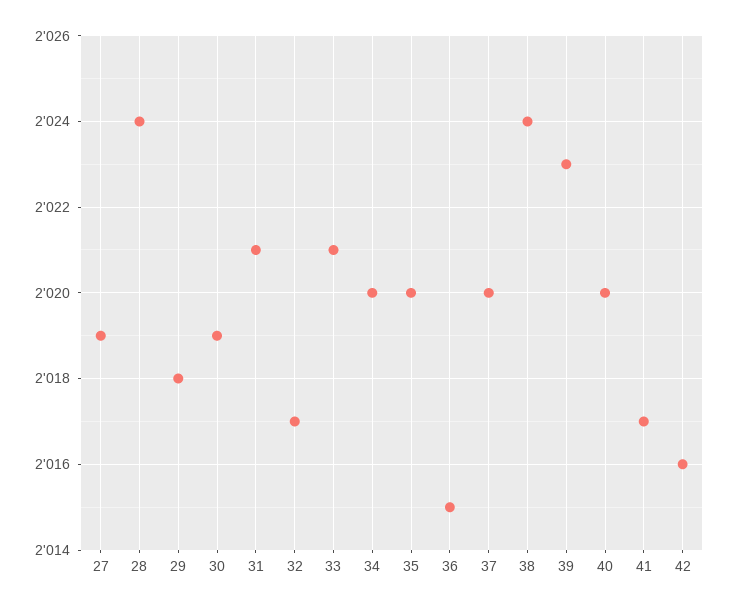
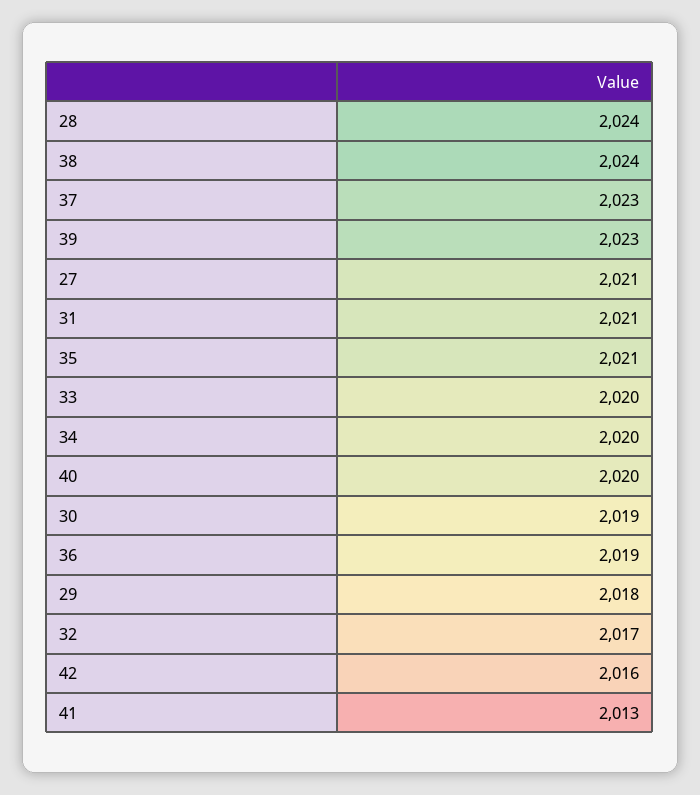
  {
-   "27": 2019,
+   "27": 2021,
    "28": 2024,
    "29": 2018,
    "30": 2019,
    "31": 2021,
    "32": 2017,
-   "33": 2021,
+   "33": 2020,
    "34": 2020,
-   "35": 2020,
+   "35": 2021,
-   "36": 2015,
+   "36": 2019,
-   "37": 2020,
+   "37": 2023,
    "38": 2024,
    "39": 2023,
    "40": 2020,
-   "41": 2017,
+   "41": 2013,
    "42": 2016
  }

